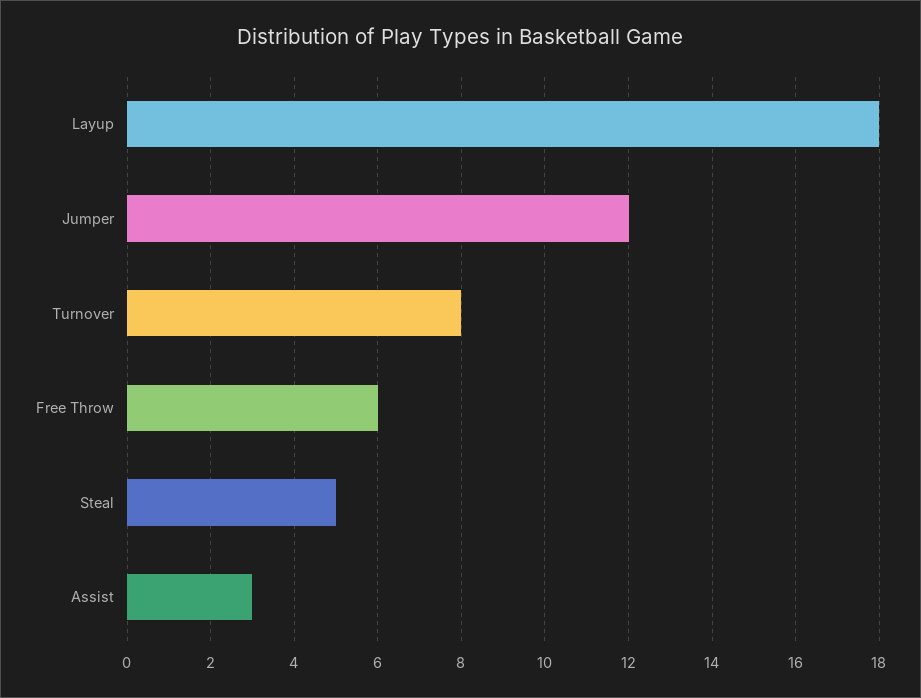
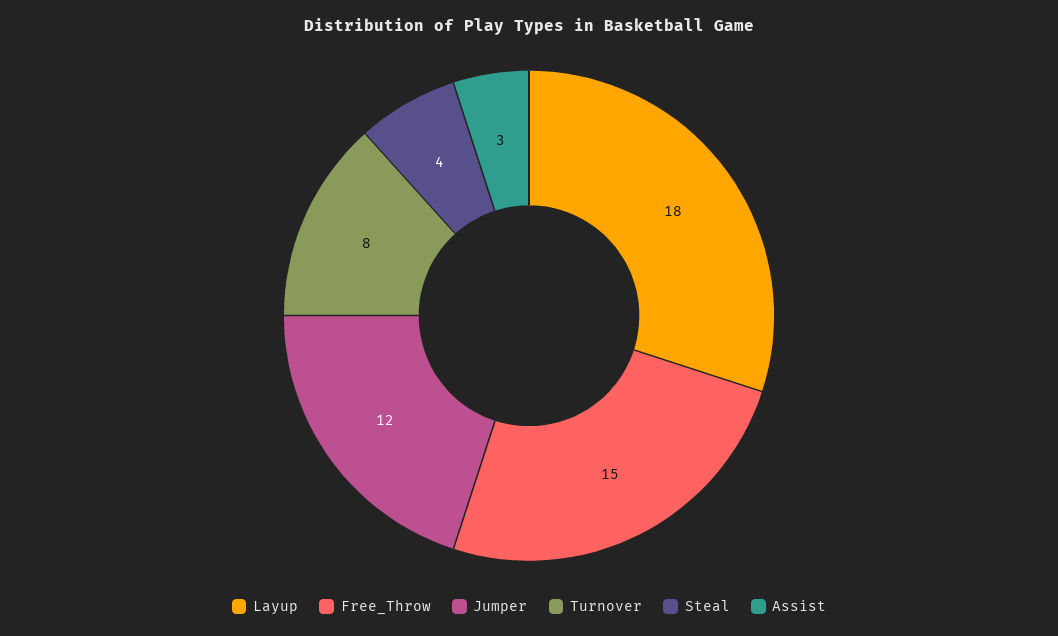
  {
    "Layup": 18,
    "Jumper": 12,
    "Turnover": 8,
-   "Free Throw": 6,
+   "Free Throw": 15,
-   "Steal": 5,
+   "Steal": 4,
    "Assist": 3
  }

